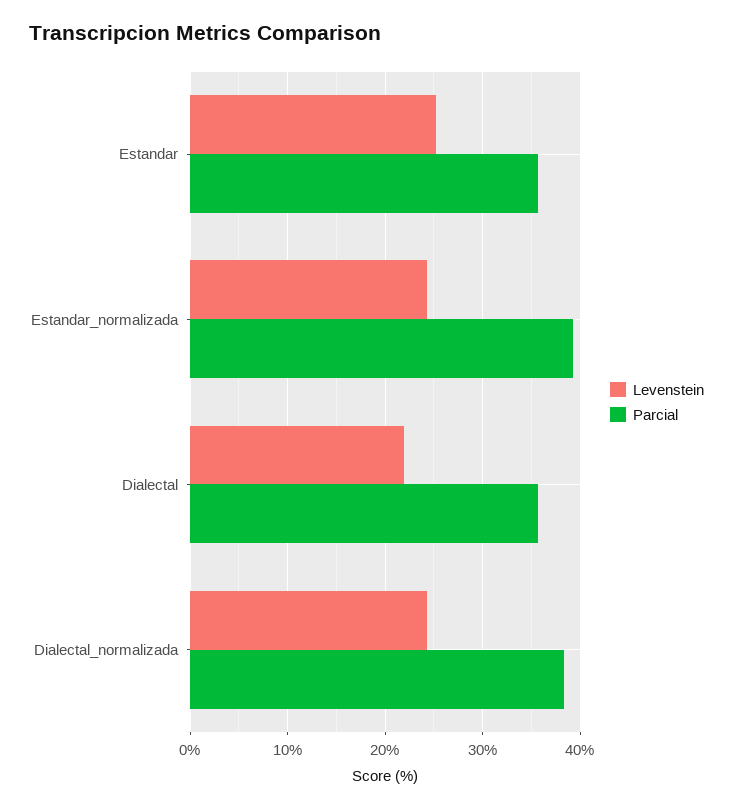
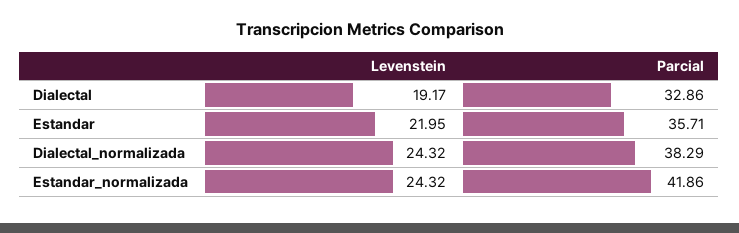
  {
    "Levenstein": {
-     "Estandar": 25,
+     "Estandar": 21.95,
      "Estandar_normalizada": 24.32,
-     "Dialectal": 22,
+     "Dialectal": 19.17,
      "Dialectal_normalizada": 24.32
    },
    "Parcial": {
      "Estandar": 35.71,
-     "Estandar_normalizada": 39,
+     "Estandar_normalizada": 41.86,
-     "Dialectal": 36,
+     "Dialectal": 32.86,
      "Dialectal_normalizada": 38.29
    }
  }

